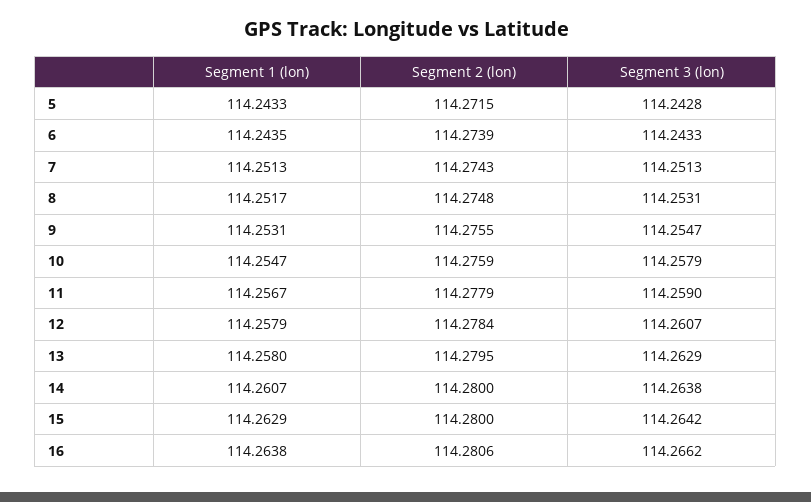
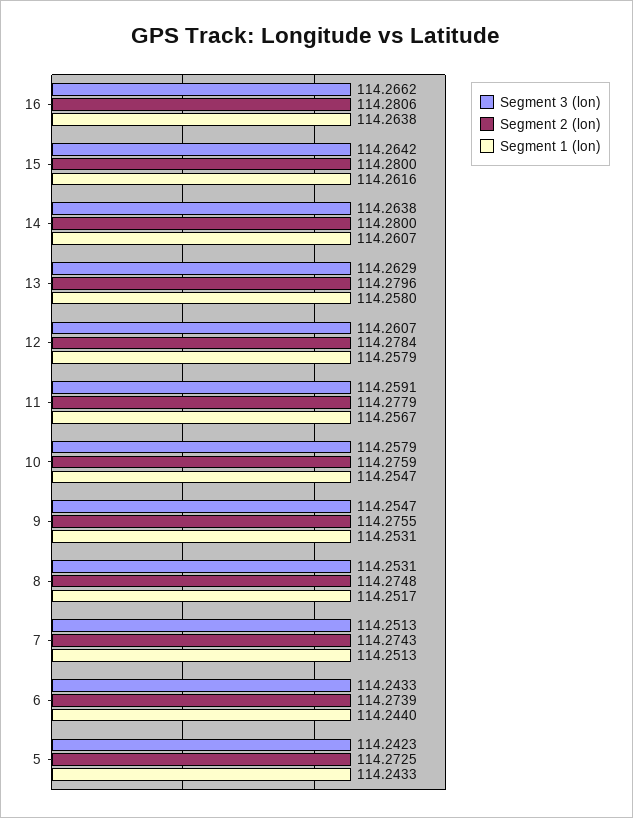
  {
    "Segment 1 (lon)": {
      "5": 114.2433,
-     "6": 114.2435,
+     "6": 114.244,
      "7": 114.2513,
      "8": 114.2517,
      "9": 114.2531,
      "10": 114.2547,
      "11": 114.2567,
      "12": 114.2579,
      "13": 114.258,
      "14": 114.2607,
-     "15": 114.2629,
+     "15": 114.2616,
      "16": 114.2638
    },
    "Segment 2 (lon)": {
-     "5": 114.2715,
+     "5": 114.2725,
      "6": 114.2739,
      "7": 114.2743,
      "8": 114.2748,
      "9": 114.2755,
      "10": 114.2759,
      "11": 114.2779,
      "12": 114.2784,
-     "13": 114.2795,
+     "13": 114.2796,
      "14": 114.28,
      "15": 114.28,
      "16": 114.2806
    },
    "Segment 3 (lon)": {
-     "5": 114.2428,
+     "5": 114.2423,
      "6": 114.2433,
      "7": 114.2513,
      "8": 114.2531,
      "9": 114.2547,
      "10": 114.2579,
-     "11": 114.259,
+     "11": 114.2591,
      "12": 114.2607,
      "13": 114.2629,
      "14": 114.2638,
      "15": 114.2642,
      "16": 114.2662
    }
  }

